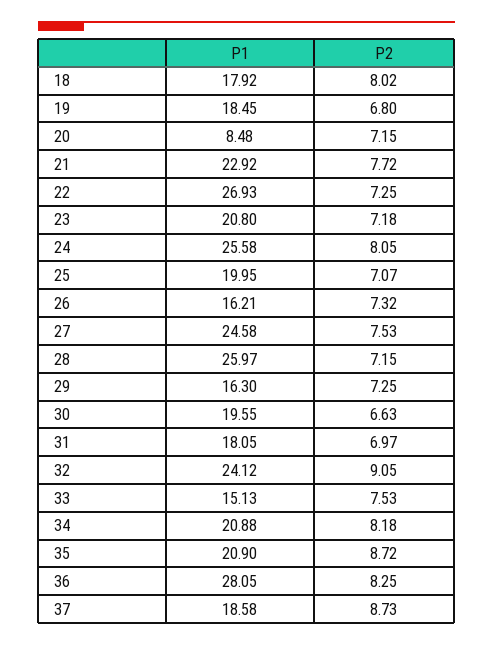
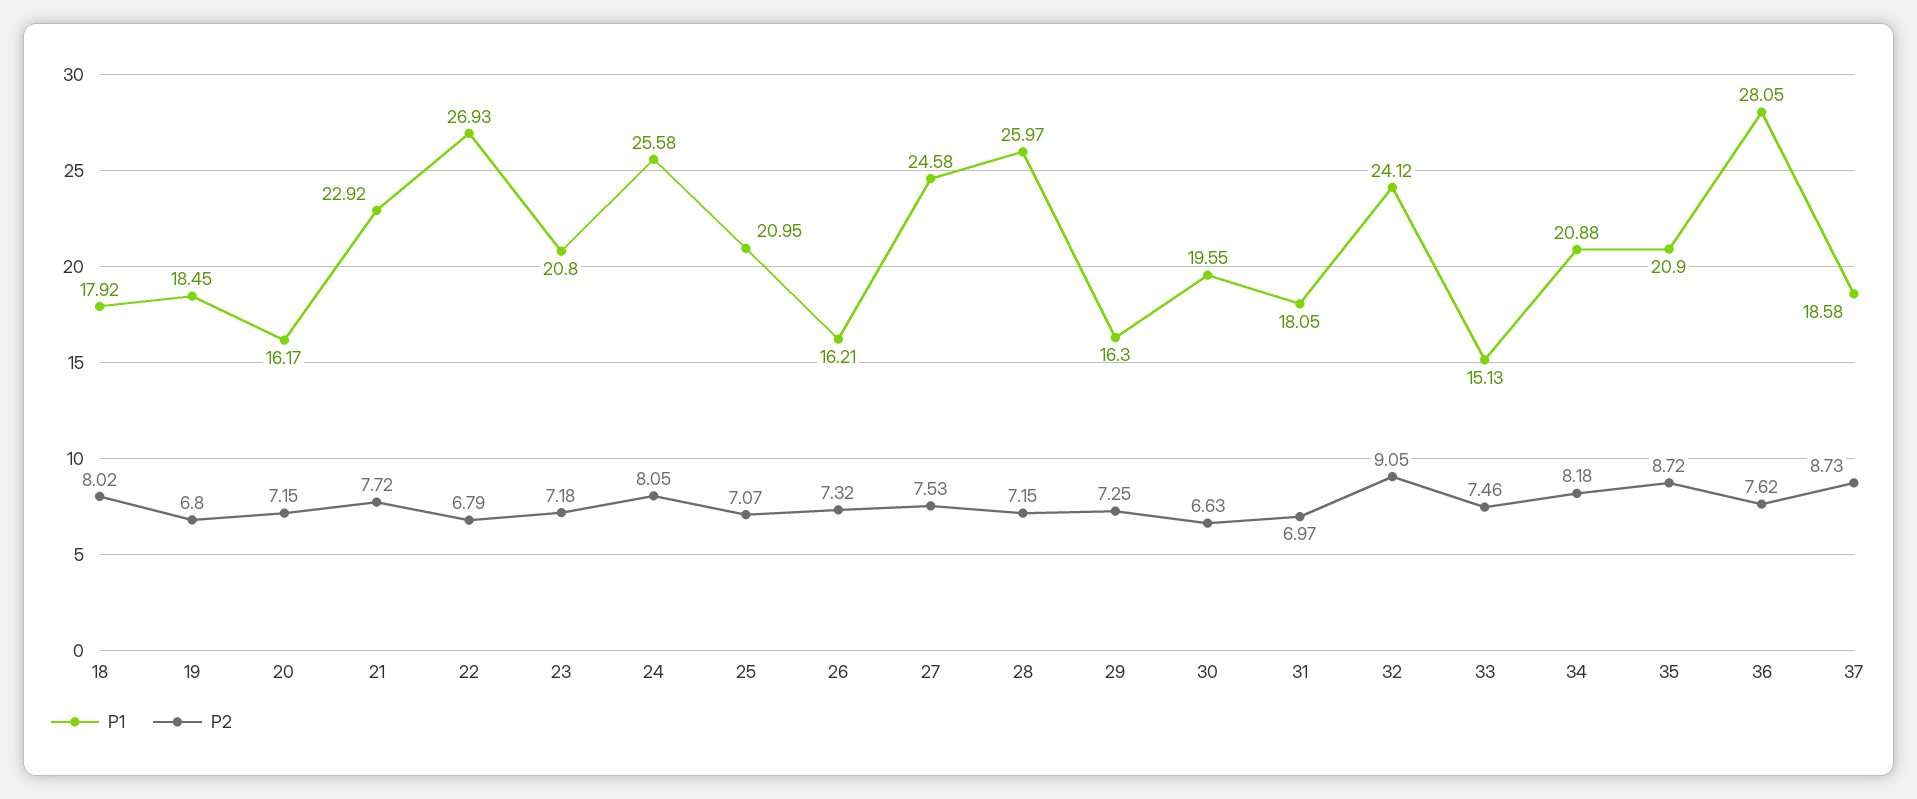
  {
    "P1": {
      "18": 17.92,
      "19": 18.45,
-     "20": 8.48,
+     "20": 16.17,
      "21": 22.92,
      "22": 26.93,
      "23": 20.8,
      "24": 25.58,
-     "25": 19.95,
+     "25": 20.95,
      "26": 16.21,
      "27": 24.58,
      "28": 25.97,
      "29": 16.3,
      "30": 19.55,
      "31": 18.05,
      "32": 24.12,
      "33": 15.13,
      "34": 20.88,
      "35": 20.9,
      "36": 28.05,
      "37": 18.58
    },
    "P2": {
      "18": 8.02,
      "19": 6.8,
      "20": 7.15,
      "21": 7.72,
-     "22": 7.25,
+     "22": 6.79,
      "23": 7.18,
      "24": 8.05,
      "25": 7.07,
      "26": 7.32,
      "27": 7.53,
      "28": 7.15,
      "29": 7.25,
      "30": 6.63,
      "31": 6.97,
      "32": 9.05,
-     "33": 7.53,
+     "33": 7.46,
      "34": 8.18,
      "35": 8.72,
-     "36": 8.25,
+     "36": 7.62,
      "37": 8.73
    }
  }

